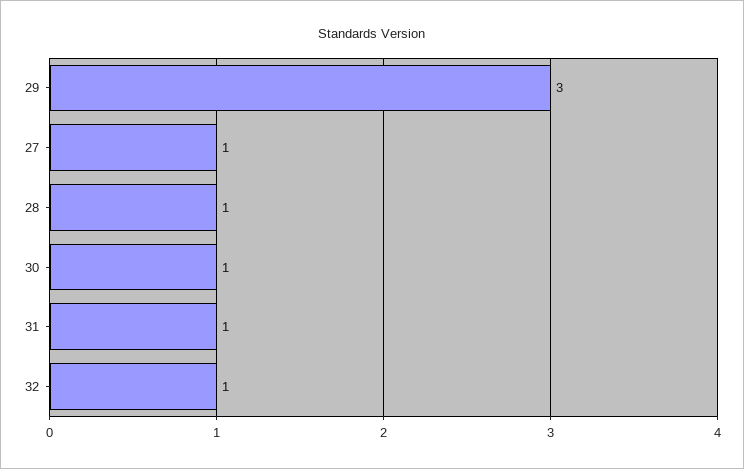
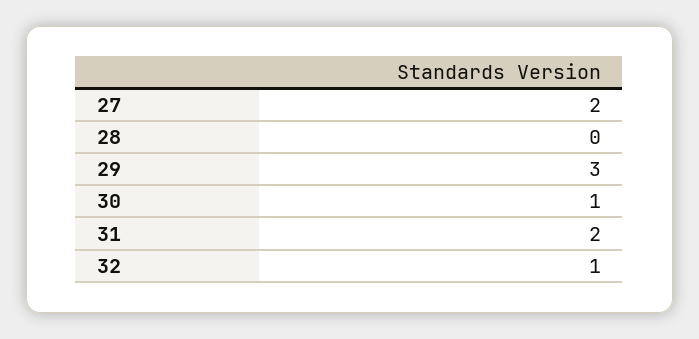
  {
    "29": 3,
-   "27": 1,
+   "27": 2,
-   "28": 1,
+   "28": 0,
    "30": 1,
-   "31": 1,
+   "31": 2,
    "32": 1
  }

